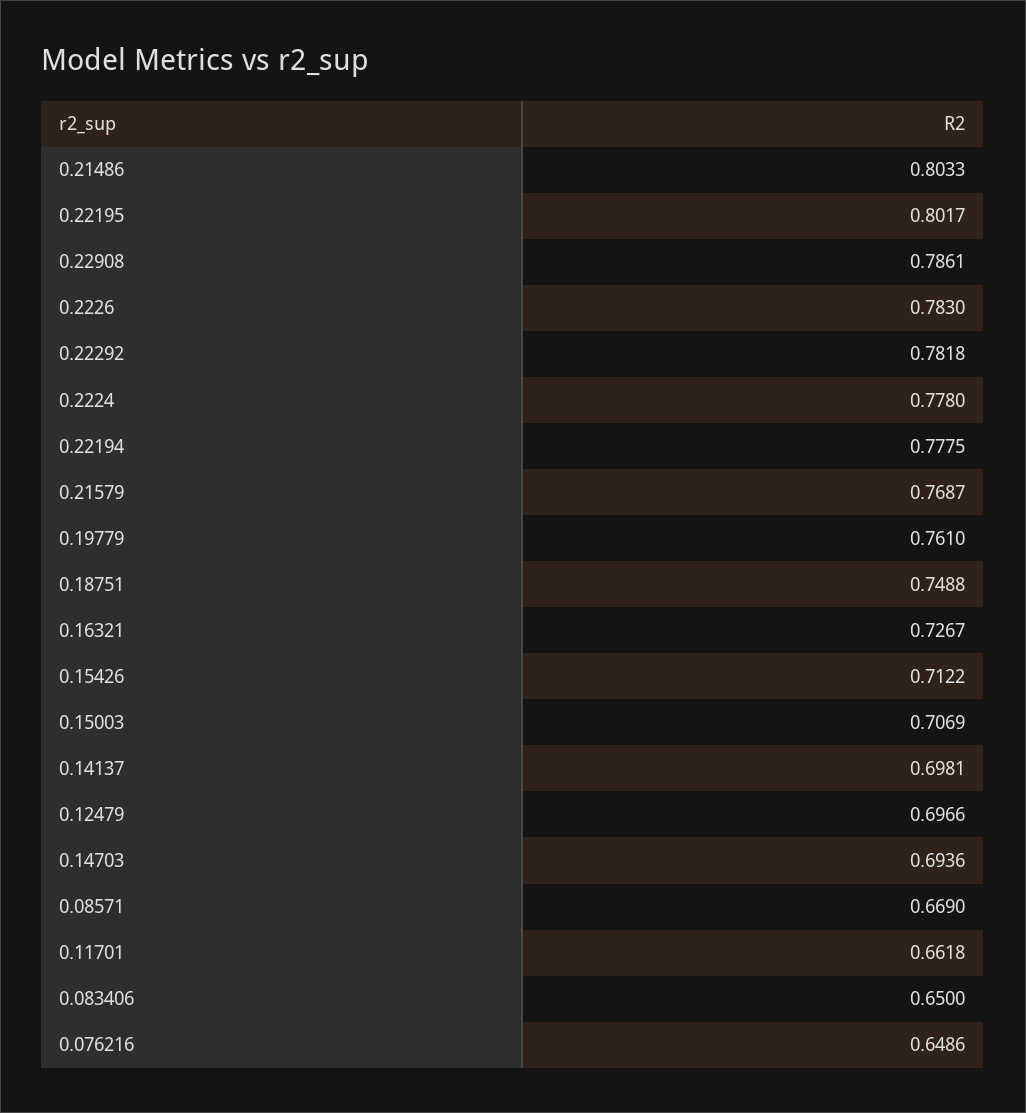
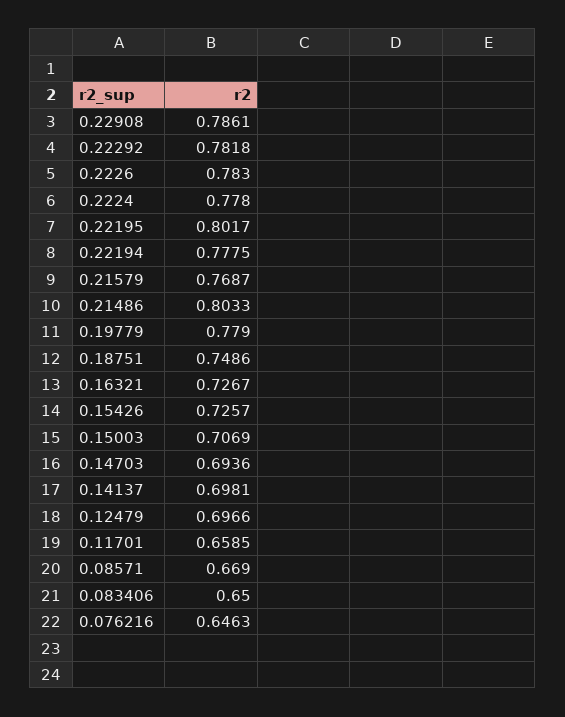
  {
    "0.21486": 0.8033,
    "0.22195": 0.8017,
    "0.22908": 0.7861,
    "0.2226": 0.783,
    "0.22292": 0.7818,
    "0.2224": 0.778,
    "0.22194": 0.7775,
    "0.21579": 0.7687,
-   "0.19779": 0.761,
+   "0.19779": 0.779,
-   "0.18751": 0.7488,
+   "0.18751": 0.7486,
    "0.16321": 0.7267,
-   "0.15426": 0.7122,
+   "0.15426": 0.7257,
    "0.15003": 0.7069,
    "0.14137": 0.6981,
    "0.12479": 0.6966,
    "0.14703": 0.6936,
    "0.08571": 0.669,
-   "0.11701": 0.6618,
+   "0.11701": 0.6585,
    "0.083406": 0.65,
-   "0.076216": 0.6486
+   "0.076216": 0.6463
  }

